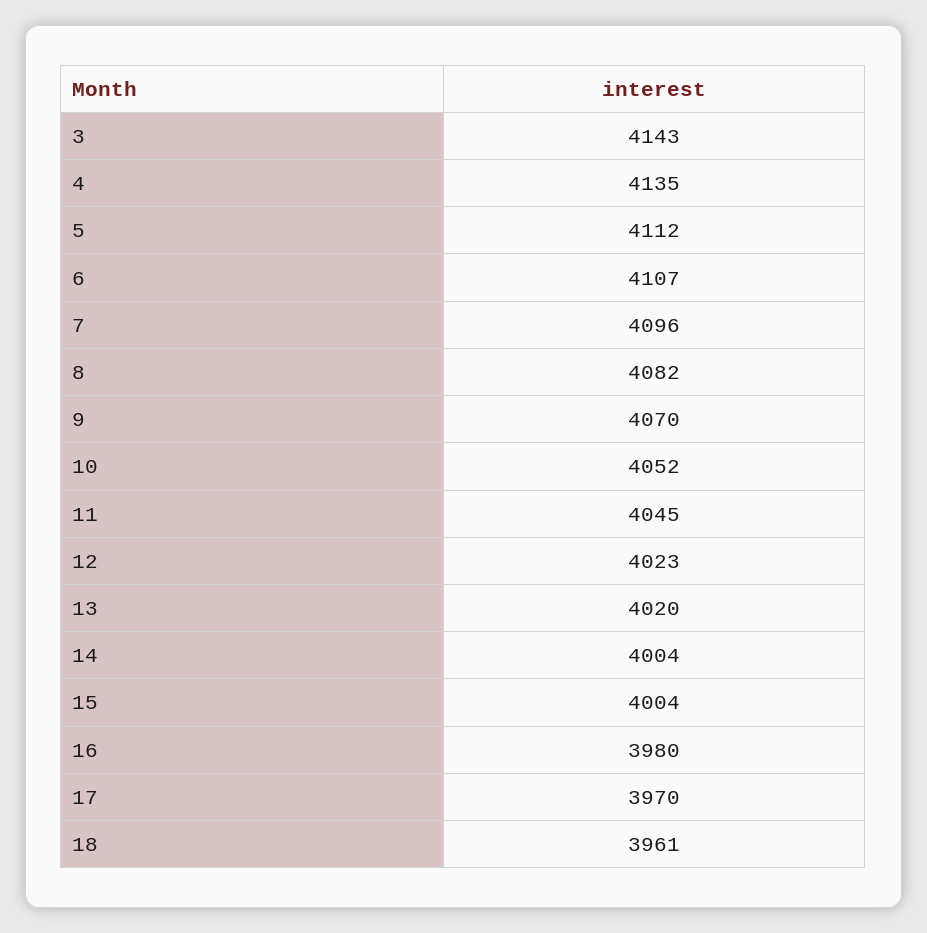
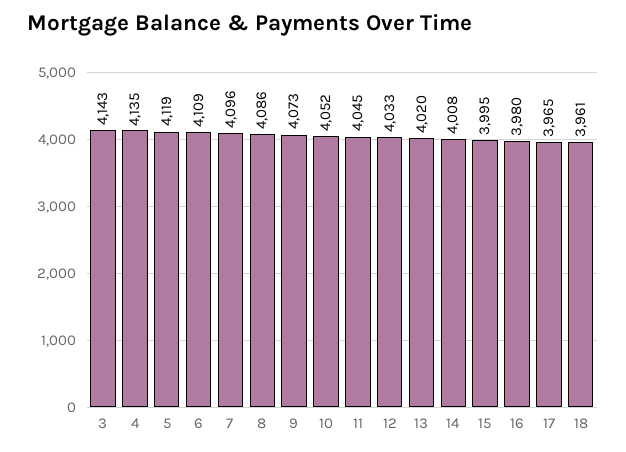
  {
    "3": 4143,
    "4": 4135,
-   "5": 4112,
+   "5": 4119,
-   "6": 4107,
+   "6": 4109,
    "7": 4096,
-   "8": 4082,
+   "8": 4086,
-   "9": 4070,
+   "9": 4073,
    "10": 4052,
    "11": 4045,
-   "12": 4023,
+   "12": 4033,
    "13": 4020,
-   "14": 4004,
+   "14": 4008,
-   "15": 4004,
+   "15": 3995,
    "16": 3980,
-   "17": 3970,
+   "17": 3965,
    "18": 3961
  }

